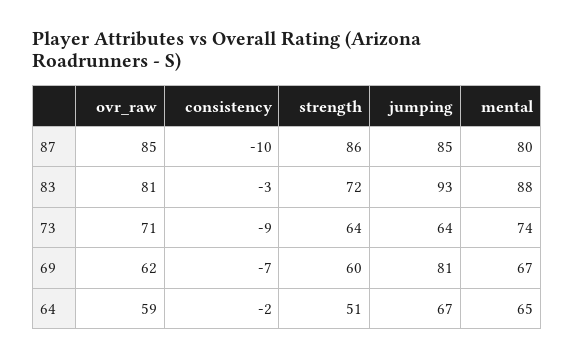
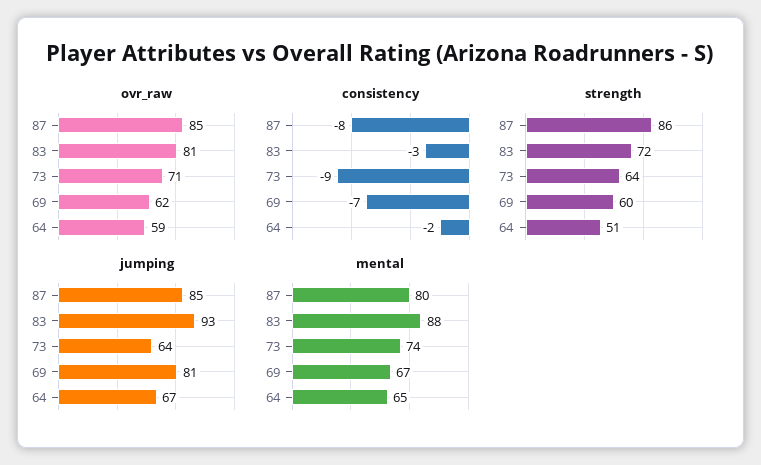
  {
    "ovr_raw": {
      "87": 85,
      "83": 81,
      "73": 71,
      "69": 62,
      "64": 59
    },
    "consistency": {
-     "87": -10,
+     "87": -8,
      "83": -3,
      "73": -9,
      "69": -7,
      "64": -2
    },
    "strength": {
      "87": 86,
      "83": 72,
      "73": 64,
      "69": 60,
      "64": 51
    },
    "jumping": {
      "87": 85,
      "83": 93,
      "73": 64,
      "69": 81,
      "64": 67
    },
    "mental": {
      "87": 80,
      "83": 88,
      "73": 74,
      "69": 67,
      "64": 65
    }
  }

